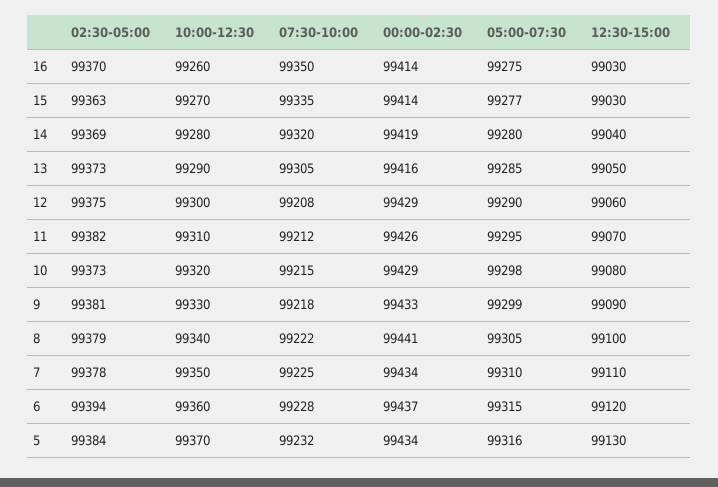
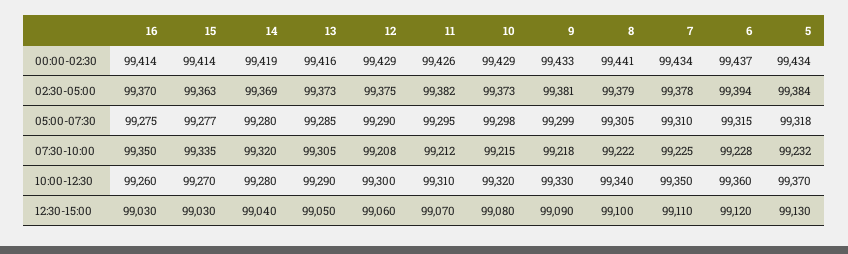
  {
    "02:30-05:00": {
      "16": 99370,
      "15": 99363,
      "14": 99369,
      "13": 99373,
      "12": 99375,
      "11": 99382,
      "10": 99373,
      "9": 99381,
      "8": 99379,
      "7": 99378,
      "6": 99394,
      "5": 99384
    },
    "10:00-12:30": {
      "16": 99260,
      "15": 99270,
      "14": 99280,
      "13": 99290,
      "12": 99300,
      "11": 99310,
      "10": 99320,
      "9": 99330,
      "8": 99340,
      "7": 99350,
      "6": 99360,
      "5": 99370
    },
    "07:30-10:00": {
      "16": 99350,
      "15": 99335,
      "14": 99320,
      "13": 99305,
      "12": 99208,
      "11": 99212,
      "10": 99215,
      "9": 99218,
      "8": 99222,
      "7": 99225,
      "6": 99228,
      "5": 99232
    },
    "00:00-02:30": {
      "16": 99414,
      "15": 99414,
      "14": 99419,
      "13": 99416,
      "12": 99429,
      "11": 99426,
      "10": 99429,
      "9": 99433,
      "8": 99441,
      "7": 99434,
      "6": 99437,
      "5": 99434
    },
    "05:00-07:30": {
      "16": 99275,
      "15": 99277,
      "14": 99280,
      "13": 99285,
      "12": 99290,
      "11": 99295,
      "10": 99298,
      "9": 99299,
      "8": 99305,
      "7": 99310,
      "6": 99315,
-     "5": 99316
+     "5": 99318
    },
    "12:30-15:00": {
      "16": 99030,
      "15": 99030,
      "14": 99040,
      "13": 99050,
      "12": 99060,
      "11": 99070,
      "10": 99080,
      "9": 99090,
      "8": 99100,
      "7": 99110,
      "6": 99120,
      "5": 99130
    }
  }

